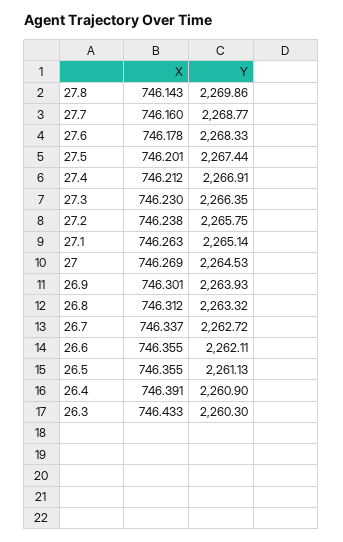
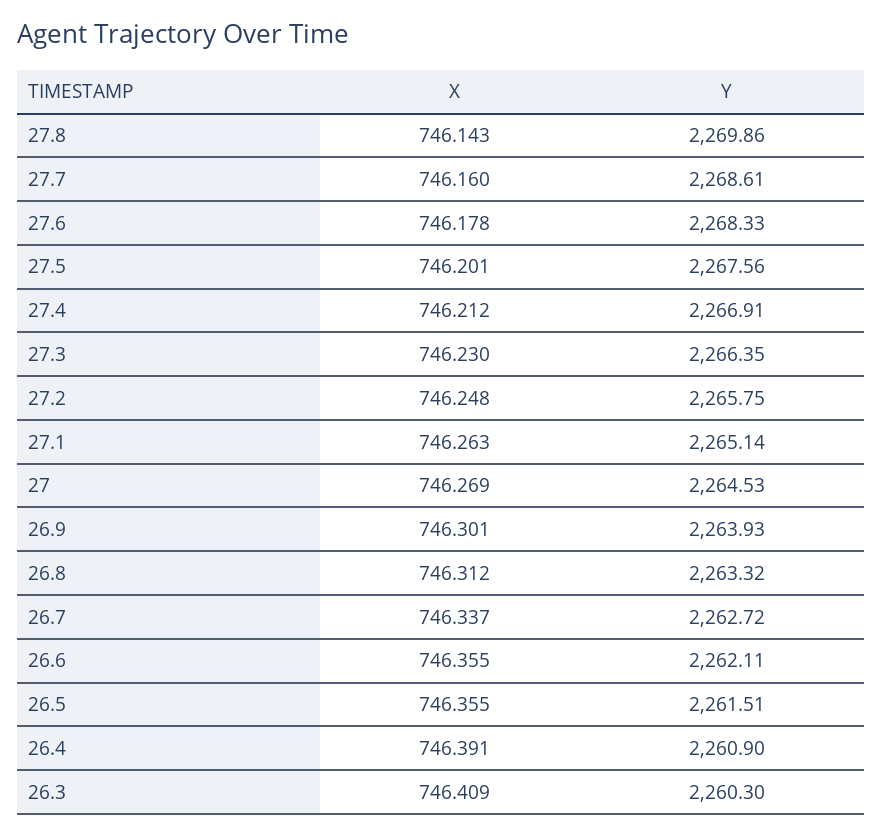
  {
    "X": {
      "27.8": 746.143,
      "27.7": 746.16,
      "27.6": 746.178,
      "27.5": 746.201,
      "27.4": 746.212,
      "27.3": 746.23,
-     "27.2": 746.238,
+     "27.2": 746.248,
      "27.1": 746.263,
      "27": 746.269,
      "26.9": 746.301,
      "26.8": 746.312,
      "26.7": 746.337,
      "26.6": 746.355,
      "26.5": 746.355,
      "26.4": 746.391,
-     "26.3": 746.433
+     "26.3": 746.409
    },
    "Y": {
      "27.8": 2269.86,
-     "27.7": 2268.77,
+     "27.7": 2268.61,
      "27.6": 2268.33,
-     "27.5": 2267.44,
+     "27.5": 2267.56,
      "27.4": 2266.91,
      "27.3": 2266.35,
      "27.2": 2265.75,
      "27.1": 2265.14,
      "27": 2264.53,
      "26.9": 2263.93,
      "26.8": 2263.32,
      "26.7": 2262.72,
      "26.6": 2262.11,
-     "26.5": 2261.13,
+     "26.5": 2261.51,
      "26.4": 2260.9,
      "26.3": 2260.3
    }
  }

